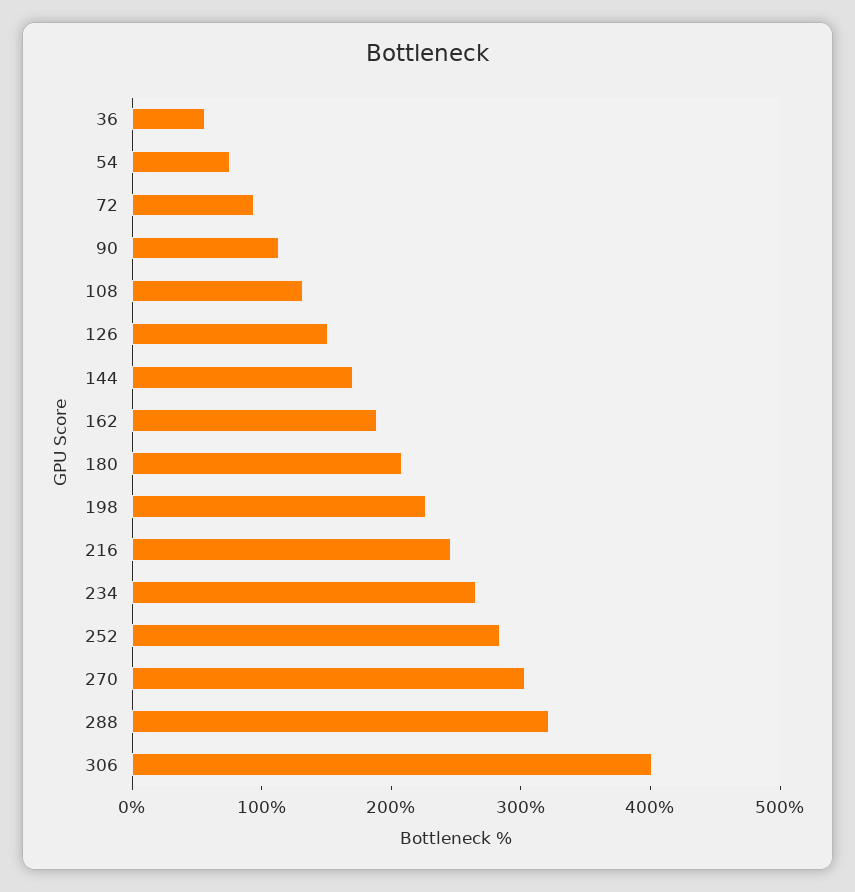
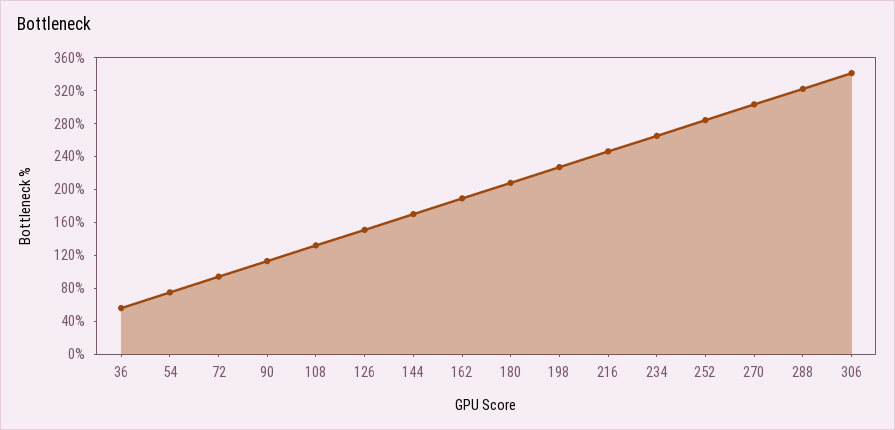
  {
    "36": 60,
    "54": 80,
    "72": 90,
    "90": 110,
    "108": 130,
    "126": 150,
    "144": 170,
    "162": 190,
    "180": 210,
    "198": 230,
    "216": 250,
    "234": 270,
    "252": 280,
    "270": 300,
    "288": 320,
-   "306": 400
+   "306": 340
  }

